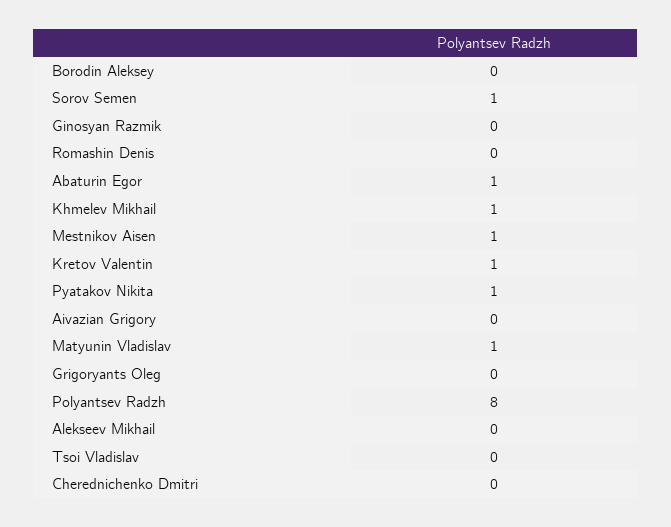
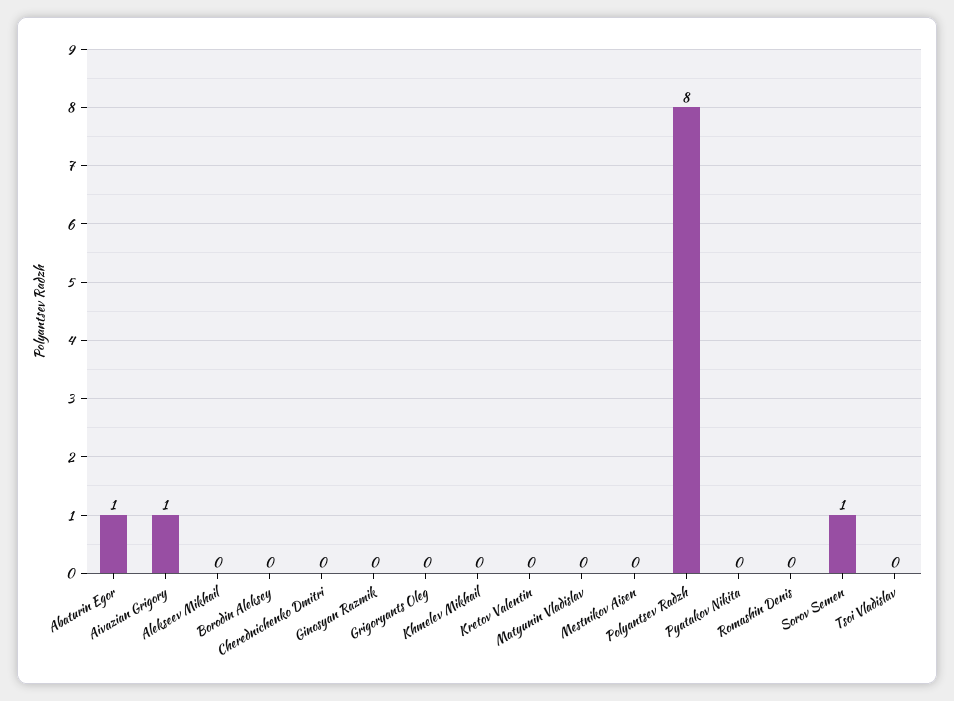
  {
    "Borodin Aleksey": 0,
    "Sorov Semen": 1,
    "Ginosyan Razmik": 0,
    "Romashin Denis": 0,
    "Abaturin Egor": 1,
-   "Khmelev Mikhail": 1,
+   "Khmelev Mikhail": 0,
-   "Mestnikov Aisen": 1,
+   "Mestnikov Aisen": 0,
-   "Kretov Valentin": 1,
+   "Kretov Valentin": 0,
-   "Pyatakov Nikita": 1,
+   "Pyatakov Nikita": 0,
-   "Aivazian Grigory": 0,
+   "Aivazian Grigory": 1,
-   "Matyunin Vladislav": 1,
+   "Matyunin Vladislav": 0,
    "Grigoryants Oleg": 0,
    "Polyantsev Radzh": 8,
    "Alekseev Mikhail": 0,
    "Tsoi Vladislav": 0,
    "Cherednichenko Dmitri": 0
  }

